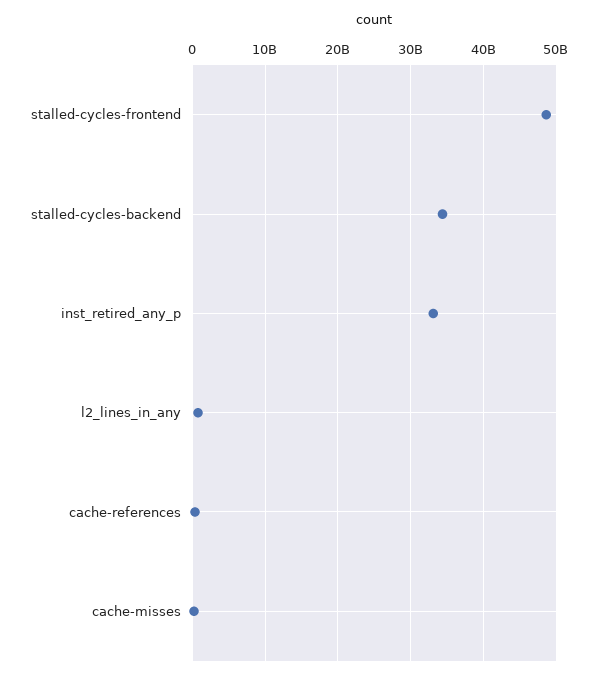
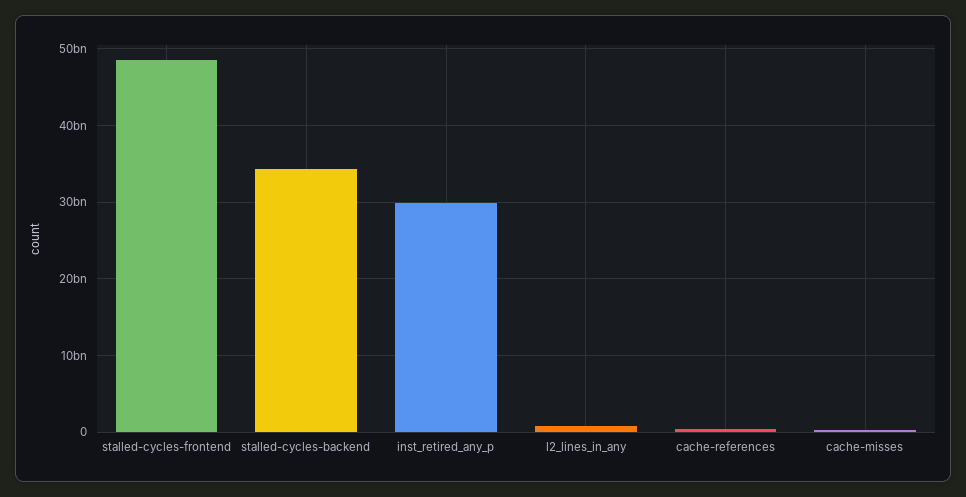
  {
    "stalled-cycles-frontend": 49000000000,
    "stalled-cycles-backend": 34000000000,
-   "inst_retired_any_p": 33000000000,
+   "inst_retired_any_p": 30000000000,
    "l2_lines_in_any": 1000000000,
    "cache-references": 0,
    "cache-misses": 0
  }

